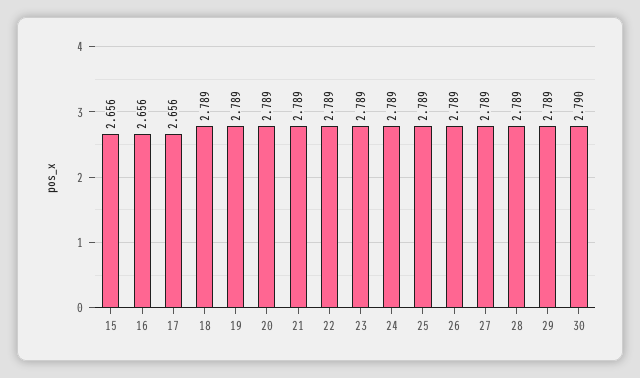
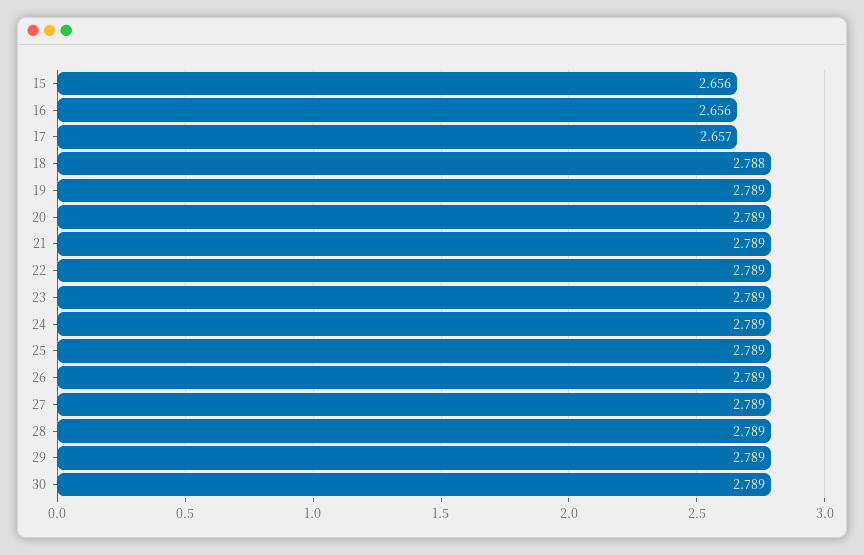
  {
    "15": 2.656,
    "16": 2.656,
-   "17": 2.656,
+   "17": 2.657,
-   "18": 2.789,
+   "18": 2.788,
    "19": 2.789,
    "20": 2.789,
    "21": 2.789,
    "22": 2.789,
    "23": 2.789,
    "24": 2.789,
    "25": 2.789,
    "26": 2.789,
    "27": 2.789,
    "28": 2.789,
    "29": 2.789,
-   "30": 2.79
+   "30": 2.789
  }

